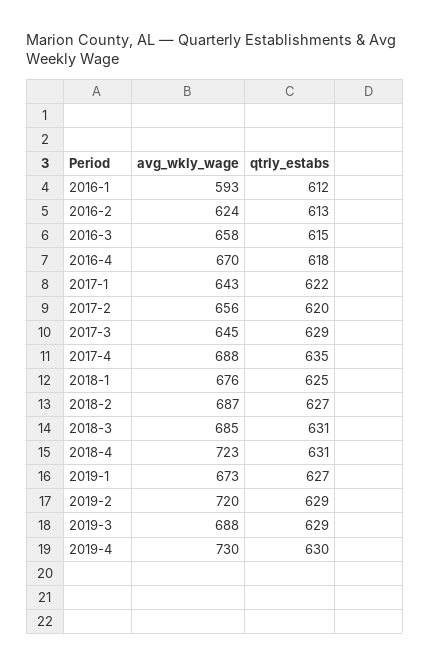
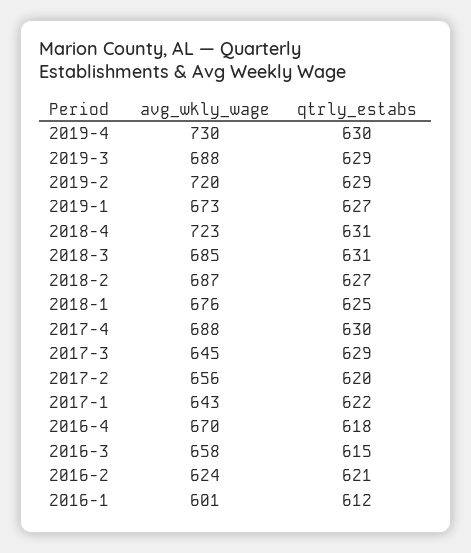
  {
    "avg_wkly_wage": {
-     "2016-1": 593,
+     "2016-1": 601,
      "2016-2": 624,
      "2016-3": 658,
      "2016-4": 670,
      "2017-1": 643,
      "2017-2": 656,
      "2017-3": 645,
      "2017-4": 688,
      "2018-1": 676,
      "2018-2": 687,
      "2018-3": 685,
      "2018-4": 723,
      "2019-1": 673,
      "2019-2": 720,
      "2019-3": 688,
      "2019-4": 730
    },
    "qtrly_estabs": {
      "2016-1": 612,
-     "2016-2": 613,
+     "2016-2": 621,
      "2016-3": 615,
      "2016-4": 618,
      "2017-1": 622,
      "2017-2": 620,
      "2017-3": 629,
-     "2017-4": 635,
+     "2017-4": 630,
      "2018-1": 625,
      "2018-2": 627,
      "2018-3": 631,
      "2018-4": 631,
      "2019-1": 627,
      "2019-2": 629,
      "2019-3": 629,
      "2019-4": 630
    }
  }

